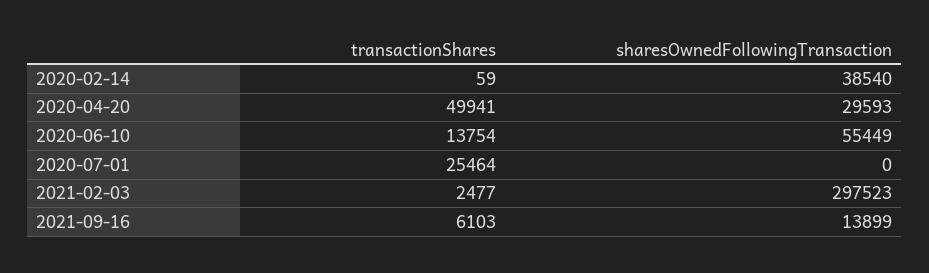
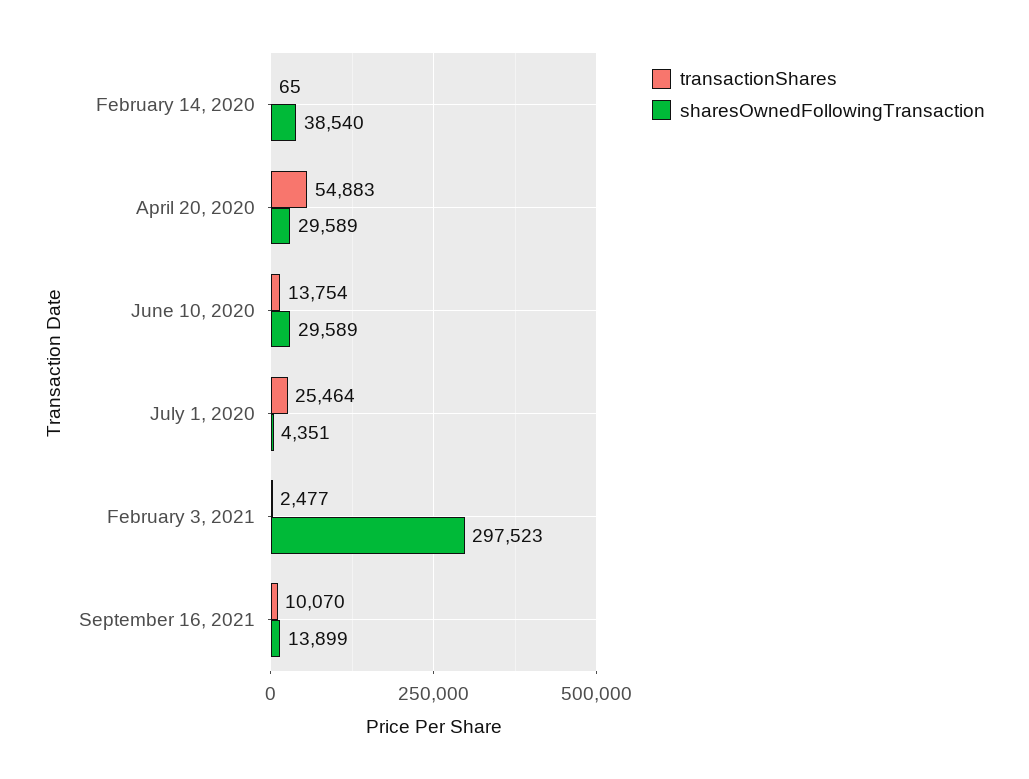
  {
    "transactionShares": {
-     "2020-02-14": 59,
+     "2020-02-14": 65,
-     "2020-04-20": 49941,
+     "2020-04-20": 54883,
      "2020-06-10": 13754,
      "2020-07-01": 25464,
      "2021-02-03": 2477,
-     "2021-09-16": 6103
+     "2021-09-16": 10070
    },
    "sharesOwnedFollowingTransaction": {
      "2020-02-14": 38540,
-     "2020-04-20": 29593,
+     "2020-04-20": 29589,
-     "2020-06-10": 55449,
+     "2020-06-10": 29589,
-     "2020-07-01": 0,
+     "2020-07-01": 4351,
      "2021-02-03": 297523,
      "2021-09-16": 13899
    }
  }

